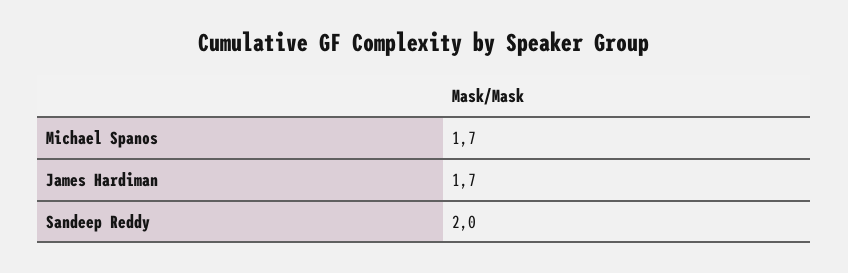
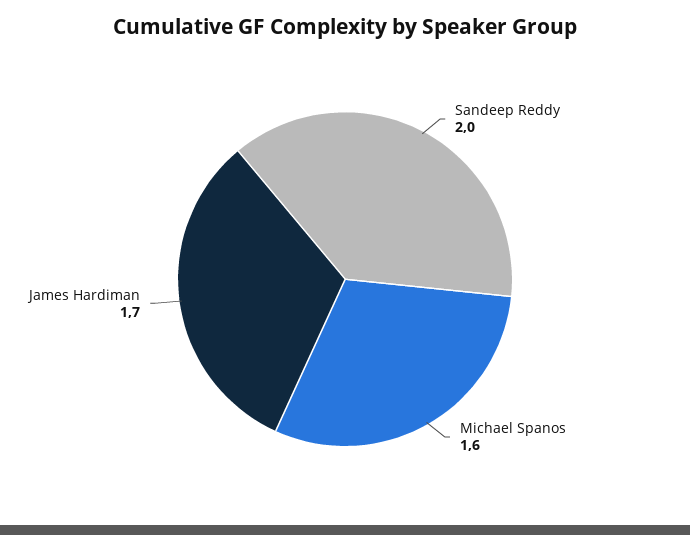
  {
-   "Michael Spanos": 1.7,
+   "Michael Spanos": 1.6,
    "James Hardiman": 1.7,
    "Sandeep Reddy": 2
  }

